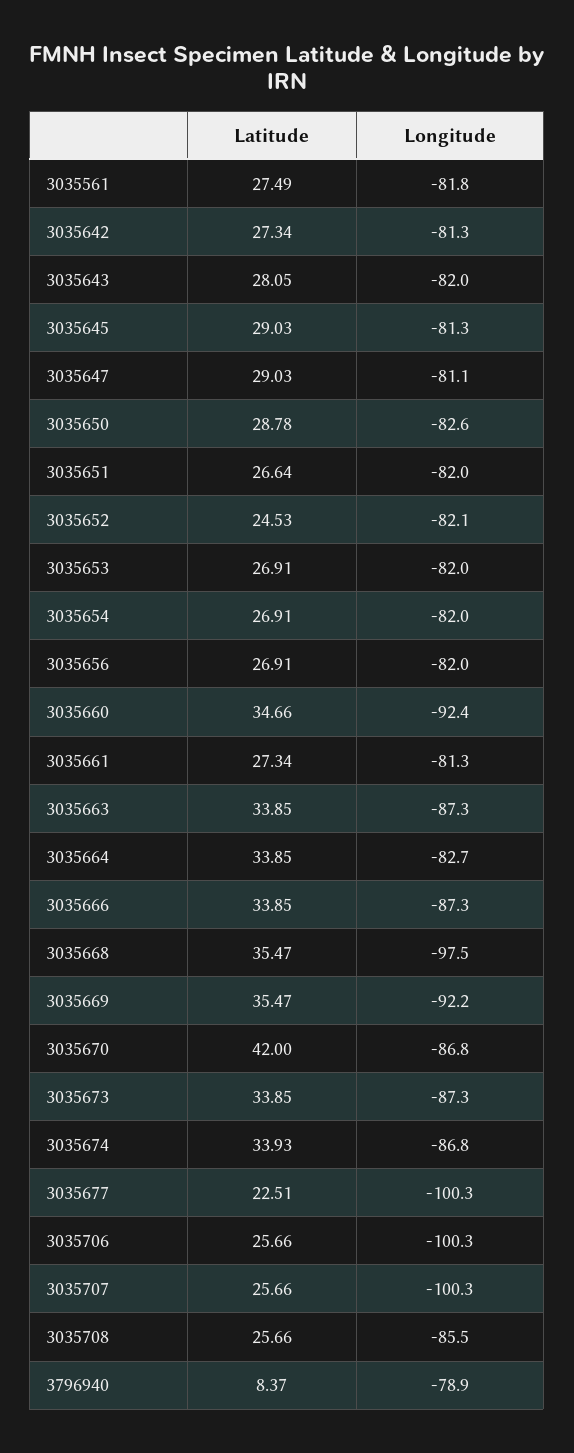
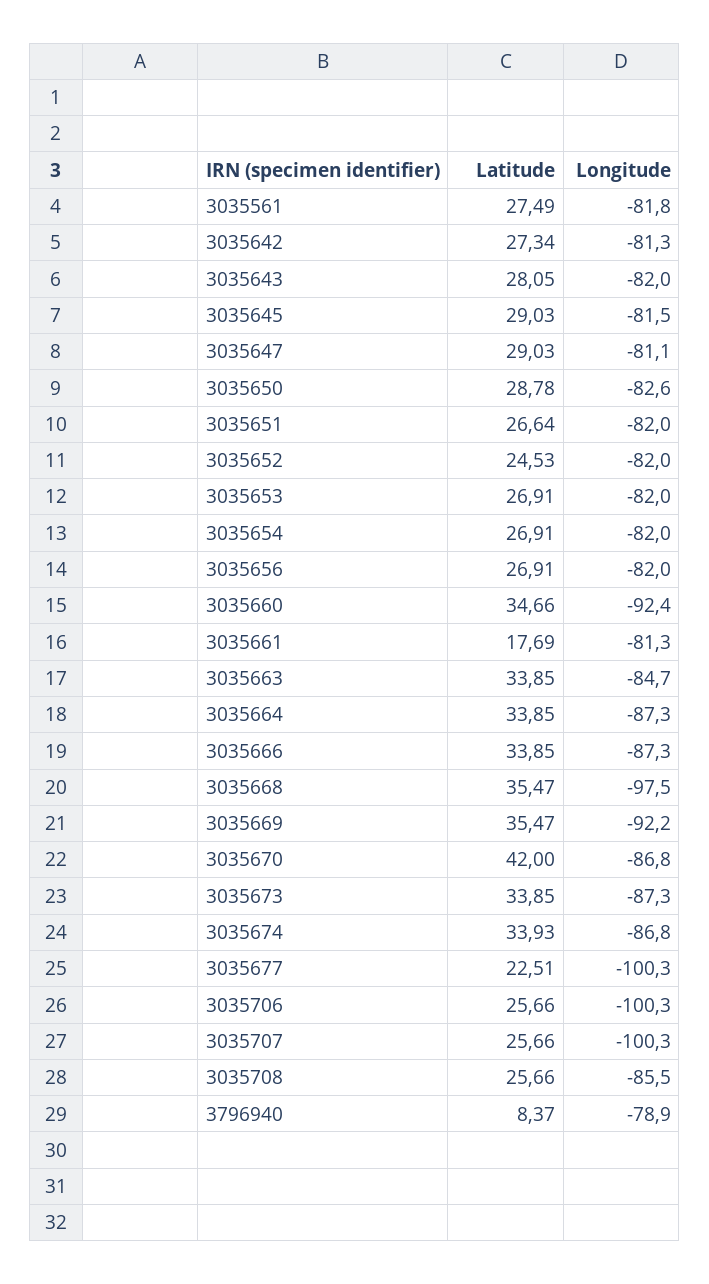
  {
    "Latitude": {
      "3035561": 27.49,
      "3035642": 27.34,
      "3035643": 28.05,
      "3035645": 29.03,
      "3035647": 29.03,
      "3035650": 28.78,
      "3035651": 26.64,
      "3035652": 24.53,
      "3035653": 26.91,
      "3035654": 26.91,
      "3035656": 26.91,
      "3035660": 34.66,
-     "3035661": 27.34,
+     "3035661": 17.69,
      "3035663": 33.85,
      "3035664": 33.85,
      "3035666": 33.85,
      "3035668": 35.47,
      "3035669": 35.47,
      "3035670": 42,
      "3035673": 33.85,
      "3035674": 33.93,
      "3035677": 22.51,
      "3035706": 25.66,
      "3035707": 25.66,
      "3035708": 25.66,
      "3796940": 8.37
    },
    "Longitude": {
      "3035561": -81.8,
      "3035642": -81.3,
      "3035643": -82,
-     "3035645": -81.3,
+     "3035645": -81.5,
      "3035647": -81.1,
      "3035650": -82.6,
      "3035651": -82,
-     "3035652": -82.1,
+     "3035652": -82,
      "3035653": -82,
      "3035654": -82,
      "3035656": -82,
      "3035660": -92.4,
      "3035661": -81.3,
-     "3035663": -87.3,
+     "3035663": -84.7,
-     "3035664": -82.7,
+     "3035664": -87.3,
      "3035666": -87.3,
      "3035668": -97.5,
      "3035669": -92.2,
      "3035670": -86.8,
      "3035673": -87.3,
      "3035674": -86.8,
      "3035677": -100.3,
      "3035706": -100.3,
      "3035707": -100.3,
      "3035708": -85.5,
      "3796940": -78.9
    }
  }

